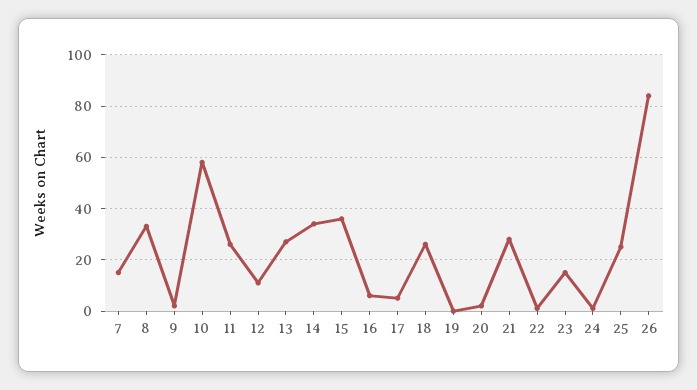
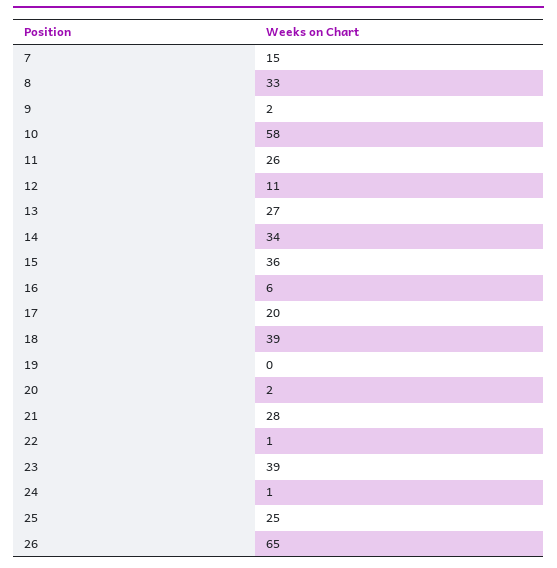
  {
    "7": 15,
    "8": 33,
    "9": 2,
    "10": 58,
    "11": 26,
    "12": 11,
    "13": 27,
    "14": 34,
    "15": 36,
    "16": 6,
-   "17": 5,
+   "17": 20,
-   "18": 25,
+   "18": 39,
    "19": 0,
    "20": 2,
    "21": 28,
    "22": 1,
-   "23": 15,
+   "23": 39,
    "24": 1,
    "25": 25,
-   "26": 85
+   "26": 65
  }

